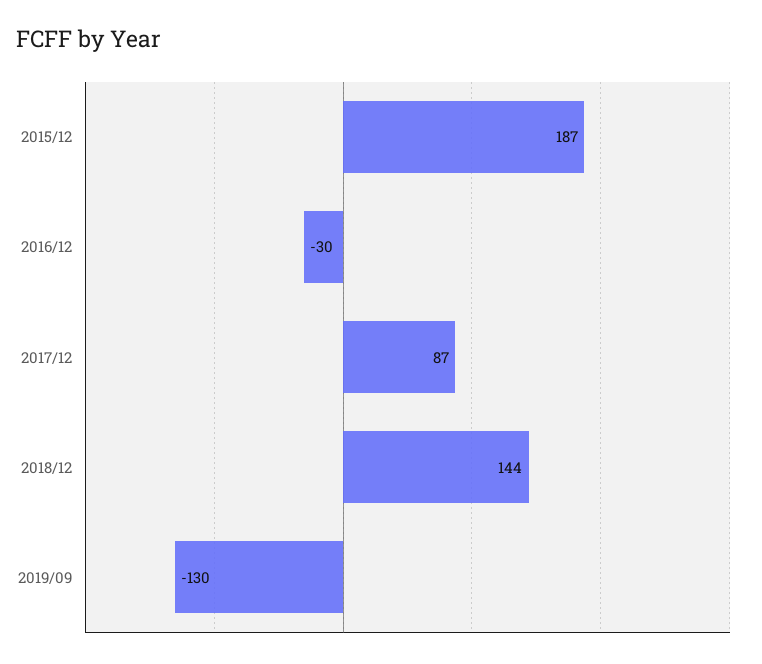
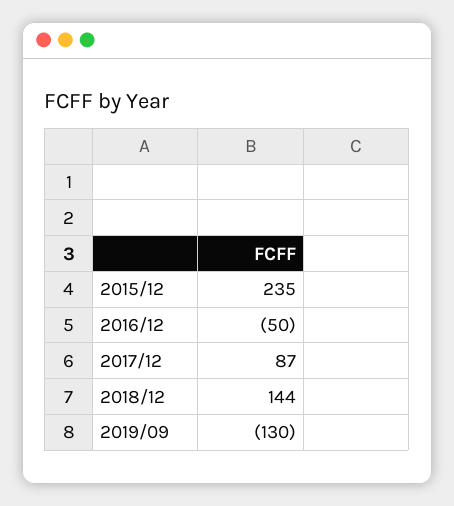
  {
-   "2015/12": 187,
+   "2015/12": 235,
-   "2016/12": -30,
+   "2016/12": -50,
    "2017/12": 87,
    "2018/12": 144,
    "2019/09": -130
  }

